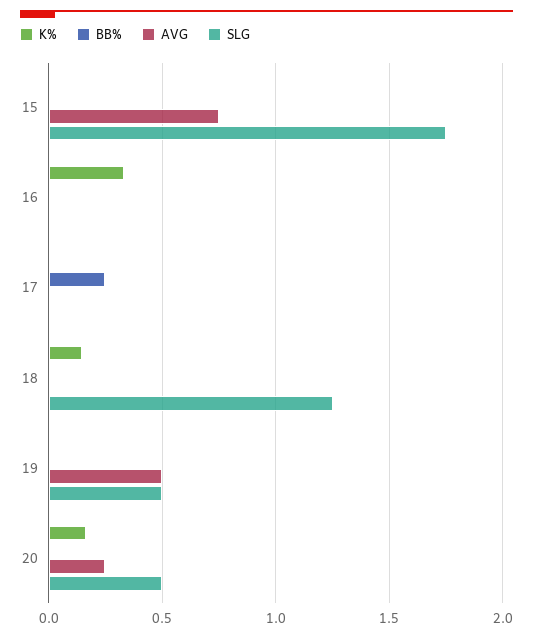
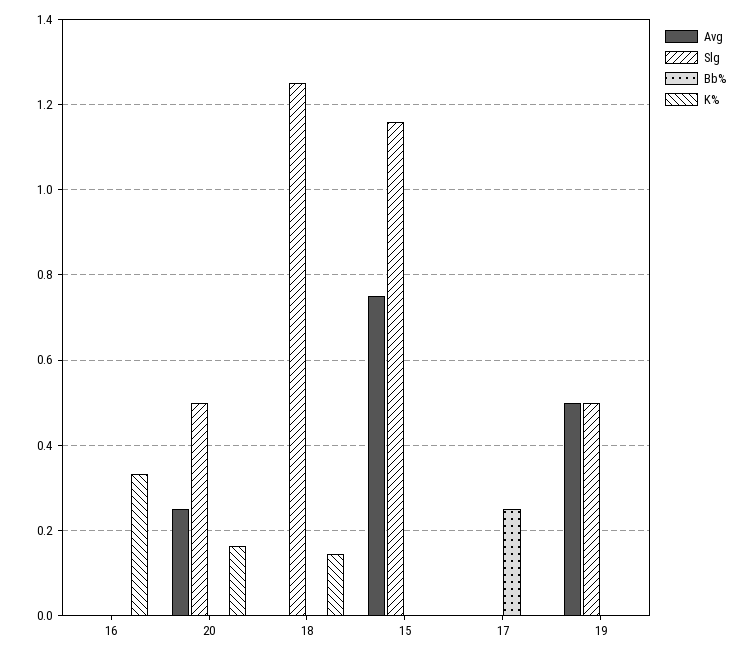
  {
    "K%": {
      "15": 0,
      "16": 0.34,
      "17": 0,
      "18": 0.14,
      "19": 0,
      "20": 0.16
    },
    "BB%": {
      "15": 0,
      "16": 0,
      "17": 0.26,
      "18": 0,
      "19": 0,
      "20": 0
    },
    "AVG": {
      "15": 0.76,
      "16": 0,
      "17": 0,
      "18": 0,
      "19": 0.5,
      "20": 0.26
    },
    "SLG": {
-     "15": 1.75,
+     "15": 1.16,
      "16": 0,
      "17": 0,
      "18": 1.26,
      "19": 0.5,
      "20": 0.5
    }
  }

